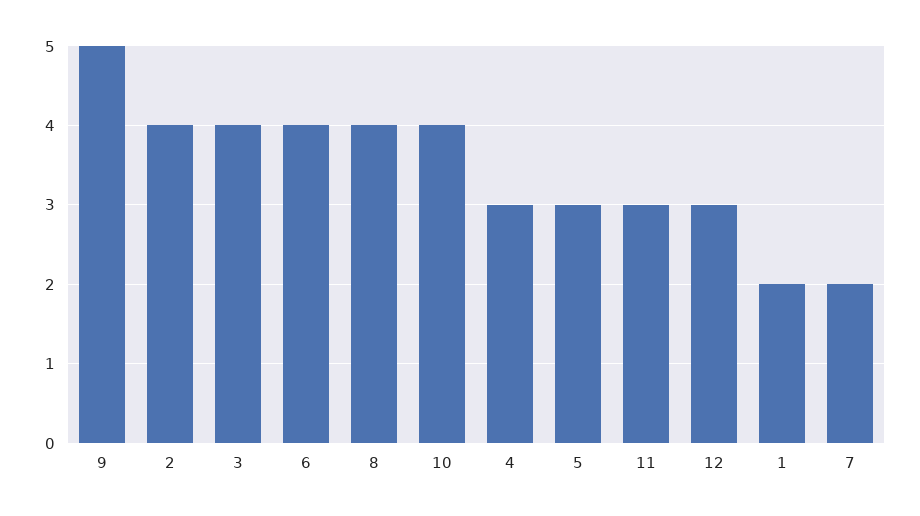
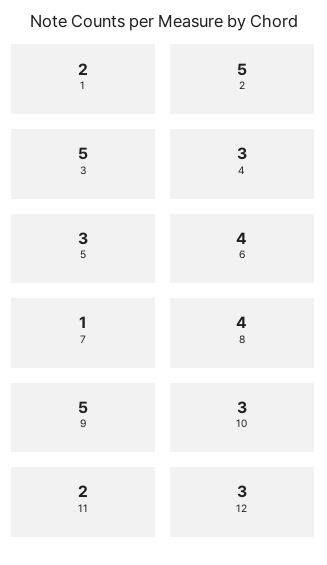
  {
    "9": 5,
-   "2": 4,
+   "2": 5,
-   "3": 4,
+   "3": 5,
    "6": 4,
    "8": 4,
-   "10": 4,
+   "10": 3,
    "4": 3,
    "5": 3,
-   "11": 3,
+   "11": 2,
    "12": 3,
    "1": 2,
-   "7": 2
+   "7": 1
  }

